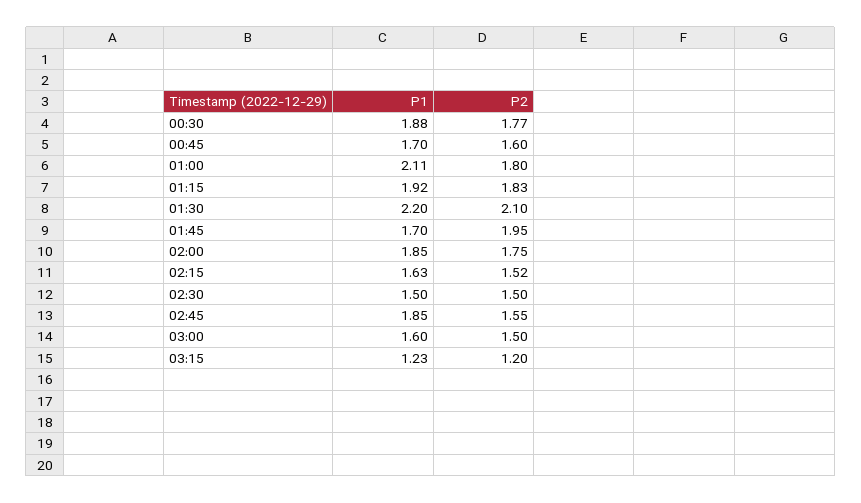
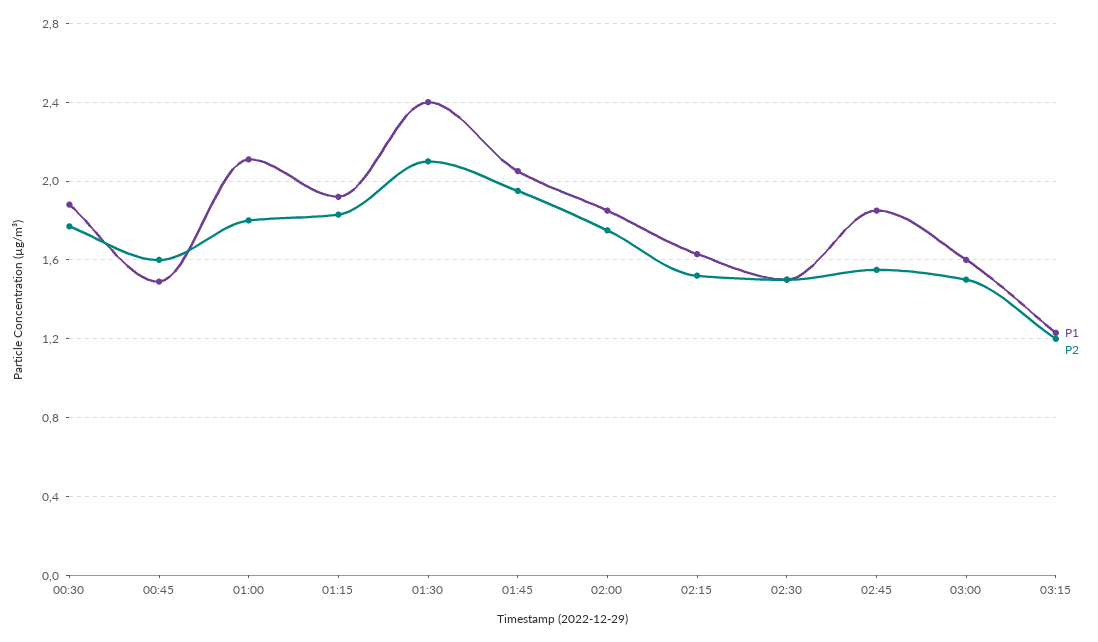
  {
    "P1": {
      "00:30": 1.88,
-     "00:45": 1.7,
+     "00:45": 1.5,
      "01:00": 2.11,
      "01:15": 1.92,
-     "01:30": 2.2,
+     "01:30": 2.4,
-     "01:45": 1.7,
+     "01:45": 2.05,
      "02:00": 1.85,
      "02:15": 1.63,
      "02:30": 1.5,
      "02:45": 1.85,
      "03:00": 1.6,
      "03:15": 1.23
    },
    "P2": {
      "00:30": 1.77,
      "00:45": 1.6,
      "01:00": 1.8,
      "01:15": 1.83,
      "01:30": 2.1,
      "01:45": 1.95,
      "02:00": 1.75,
      "02:15": 1.52,
      "02:30": 1.5,
      "02:45": 1.55,
      "03:00": 1.5,
      "03:15": 1.2
    }
  }

